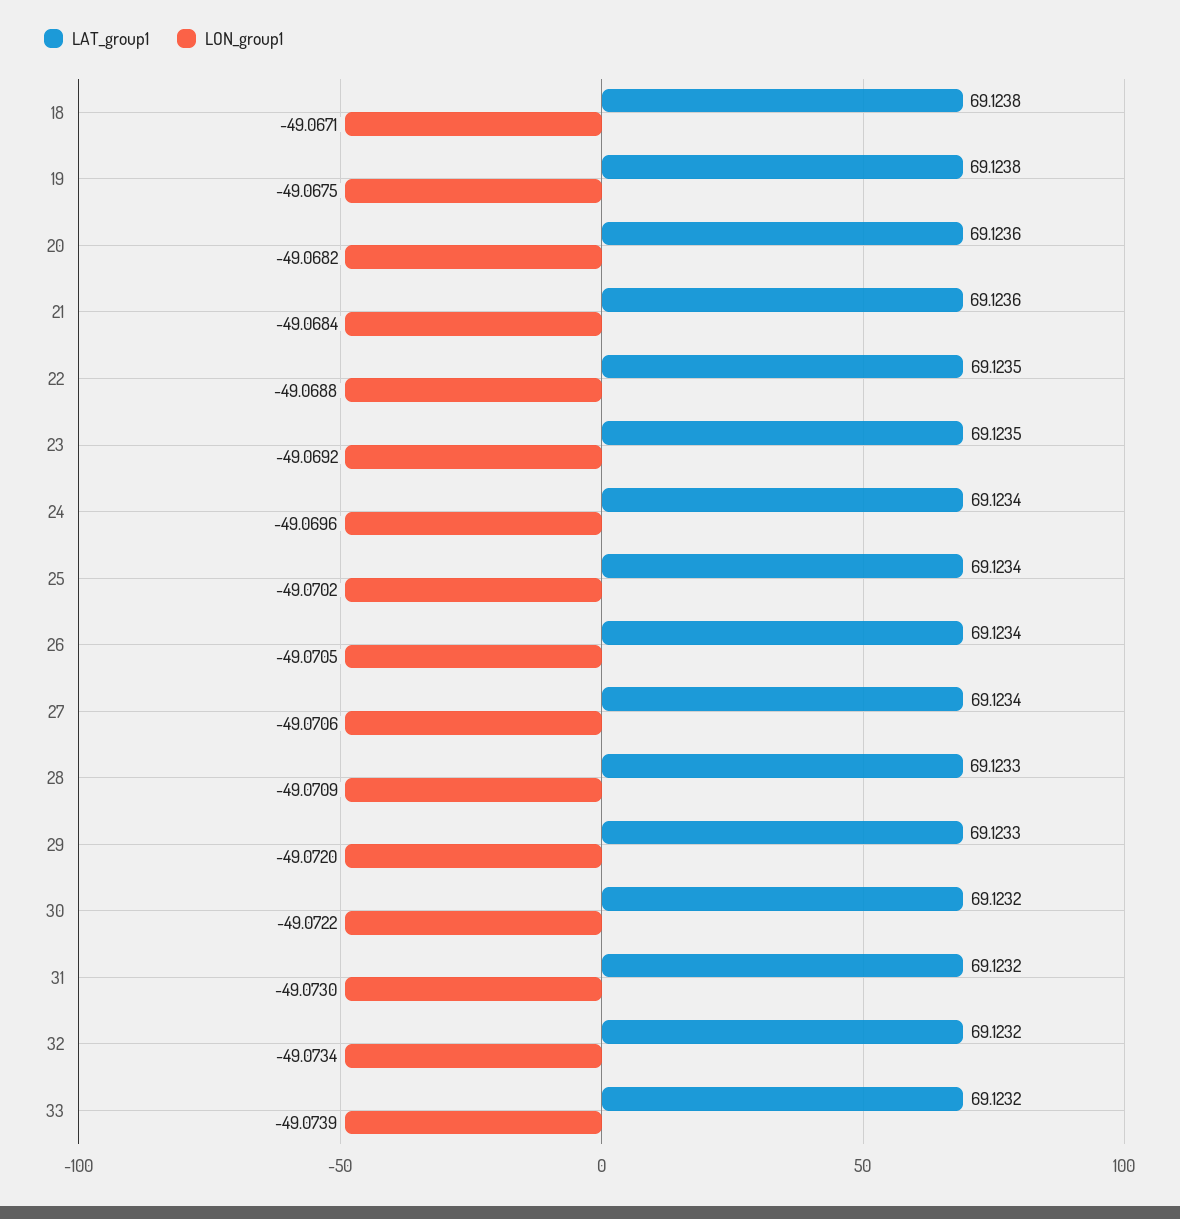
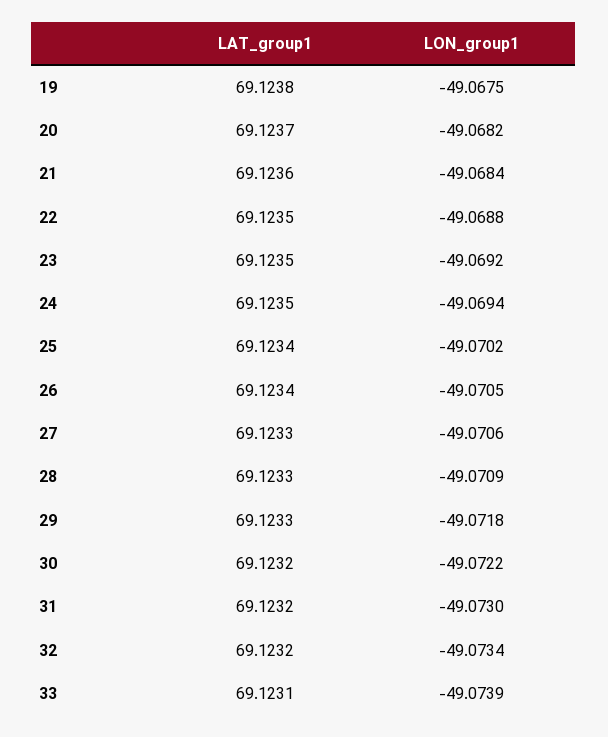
  {
    "LAT_group1": {
-     "18": 69.1238,
      "19": 69.1238,
-     "20": 69.1236,
+     "20": 69.1237,
      "21": 69.1236,
      "22": 69.1235,
      "23": 69.1235,
-     "24": 69.1234,
+     "24": 69.1235,
      "25": 69.1234,
      "26": 69.1234,
-     "27": 69.1234,
+     "27": 69.1233,
      "28": 69.1233,
      "29": 69.1233,
      "30": 69.1232,
      "31": 69.1232,
      "32": 69.1232,
-     "33": 69.1232
+     "33": 69.1231
    },
    "LON_group1": {
-     "18": -49.0671,
      "19": -49.0675,
      "20": -49.0682,
      "21": -49.0684,
      "22": -49.0688,
      "23": -49.0692,
-     "24": -49.0696,
+     "24": -49.0694,
      "25": -49.0702,
      "26": -49.0705,
      "27": -49.0706,
      "28": -49.0709,
-     "29": -49.072,
+     "29": -49.0718,
      "30": -49.0722,
      "31": -49.073,
      "32": -49.0734,
      "33": -49.0739
    }
  }

